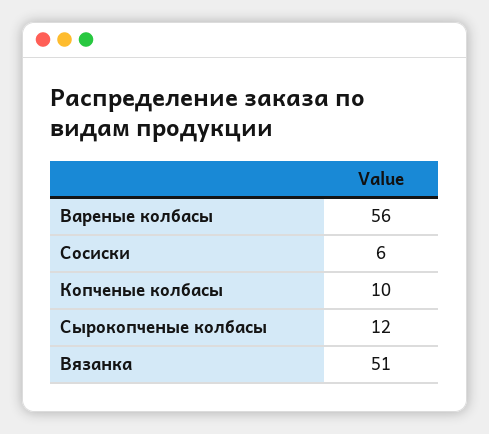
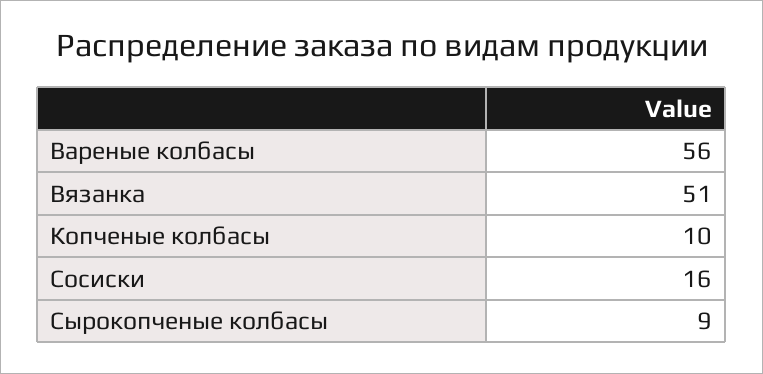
  {
    "Вареные колбасы": 56,
-   "Сосиски": 6,
+   "Сосиски": 16,
    "Копченые колбасы": 10,
-   "Сырокопченые колбасы": 12,
+   "Сырокопченые колбасы": 9,
    "Вязанка": 51
  }

